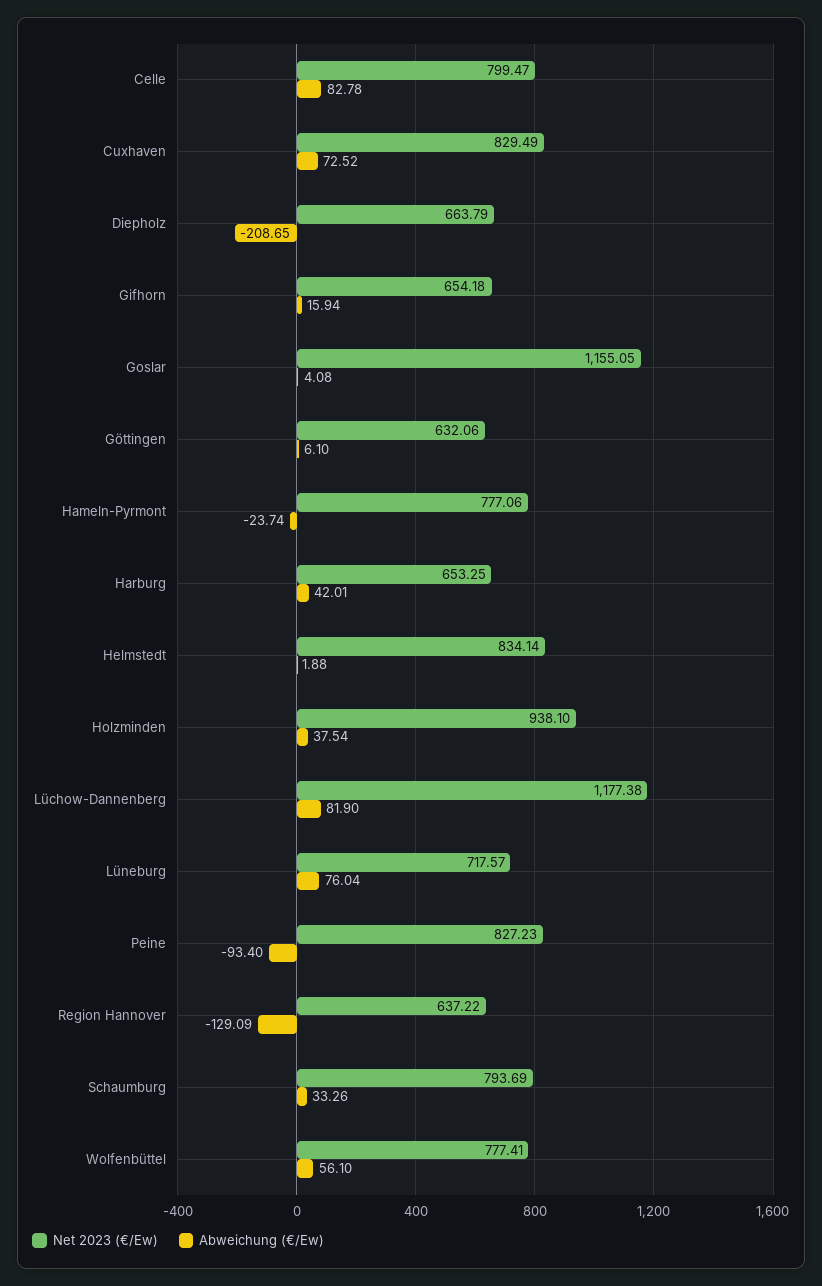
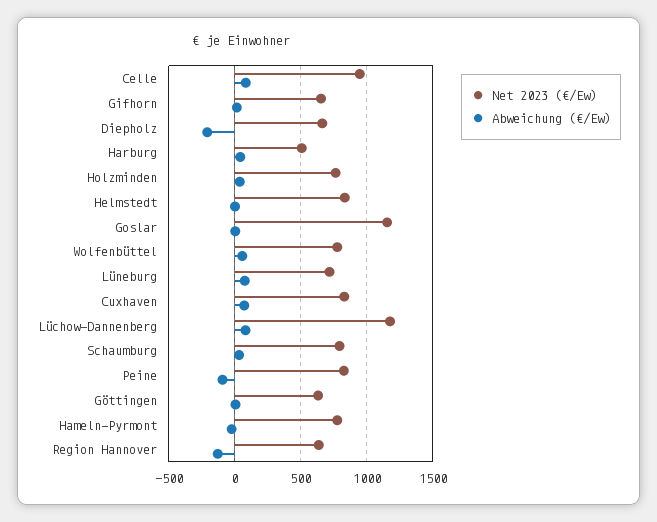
  {
    "Net 2023 (€/Ew)": {
-     "Celle": 799.47,
+     "Celle": 950,
      "Cuxhaven": 829.49,
      "Diepholz": 663.79,
      "Gifhorn": 654.18,
      "Goslar": 1155.05,
      "Göttingen": 632.06,
      "Hameln-Pyrmont": 777.06,
-     "Harburg": 653.25,
+     "Harburg": 500,
      "Helmstedt": 834.14,
-     "Holzminden": 938.1,
+     "Holzminden": 750,
      "Lüchow-Dannenberg": 1177.38,
      "Lüneburg": 717.57,
      "Peine": 827.23,
      "Region Hannover": 637.22,
      "Schaumburg": 793.69,
      "Wolfenbüttel": 777.41
    },
    "Abweichung (€/Ew)": {
      "Celle": 82.78,
      "Cuxhaven": 72.52,
      "Diepholz": -208.65,
      "Gifhorn": 15.94,
      "Goslar": 4.08,
      "Göttingen": 6.1,
      "Hameln-Pyrmont": -23.74,
      "Harburg": 42.01,
      "Helmstedt": 1.88,
      "Holzminden": 37.54,
      "Lüchow-Dannenberg": 81.9,
      "Lüneburg": 76.04,
      "Peine": -93.4,
      "Region Hannover": -129.09,
      "Schaumburg": 33.26,
      "Wolfenbüttel": 56.1
    }
  }

